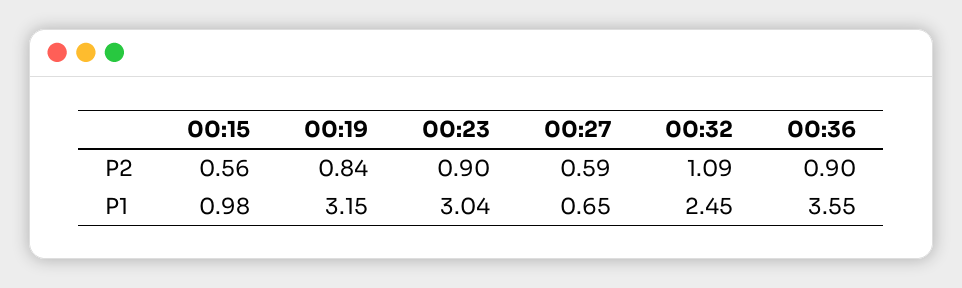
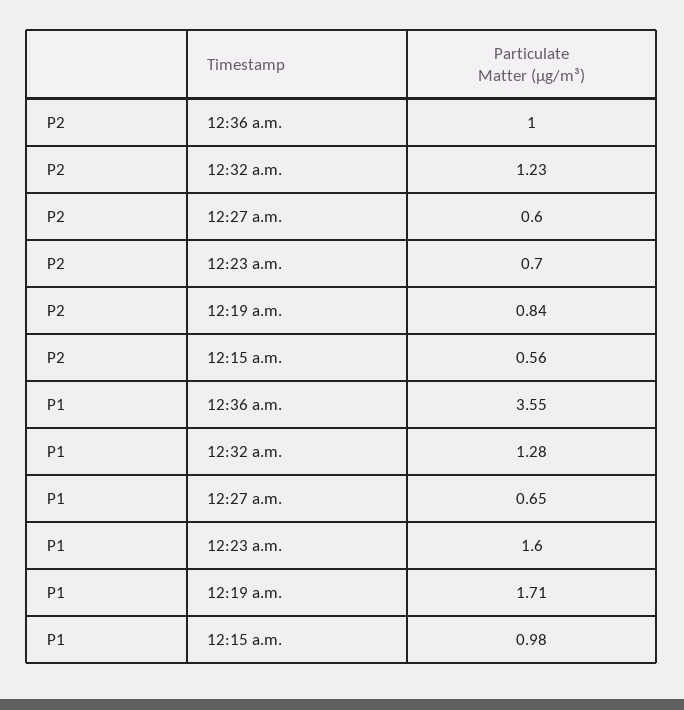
  {
    "00:15": {
      "P2": 0.56,
      "P1": 0.98
    },
    "00:19": {
      "P2": 0.84,
-     "P1": 3.15
+     "P1": 1.71
    },
    "00:23": {
-     "P2": 0.9,
+     "P2": 0.7,
-     "P1": 3.04
+     "P1": 1.6
    },
    "00:27": {
-     "P2": 0.59,
+     "P2": 0.6,
      "P1": 0.65
    },
    "00:32": {
-     "P2": 1.09,
+     "P2": 1.23,
-     "P1": 2.45
+     "P1": 1.28
    },
    "00:36": {
-     "P2": 0.9,
+     "P2": 1,
      "P1": 3.55
    }
  }

